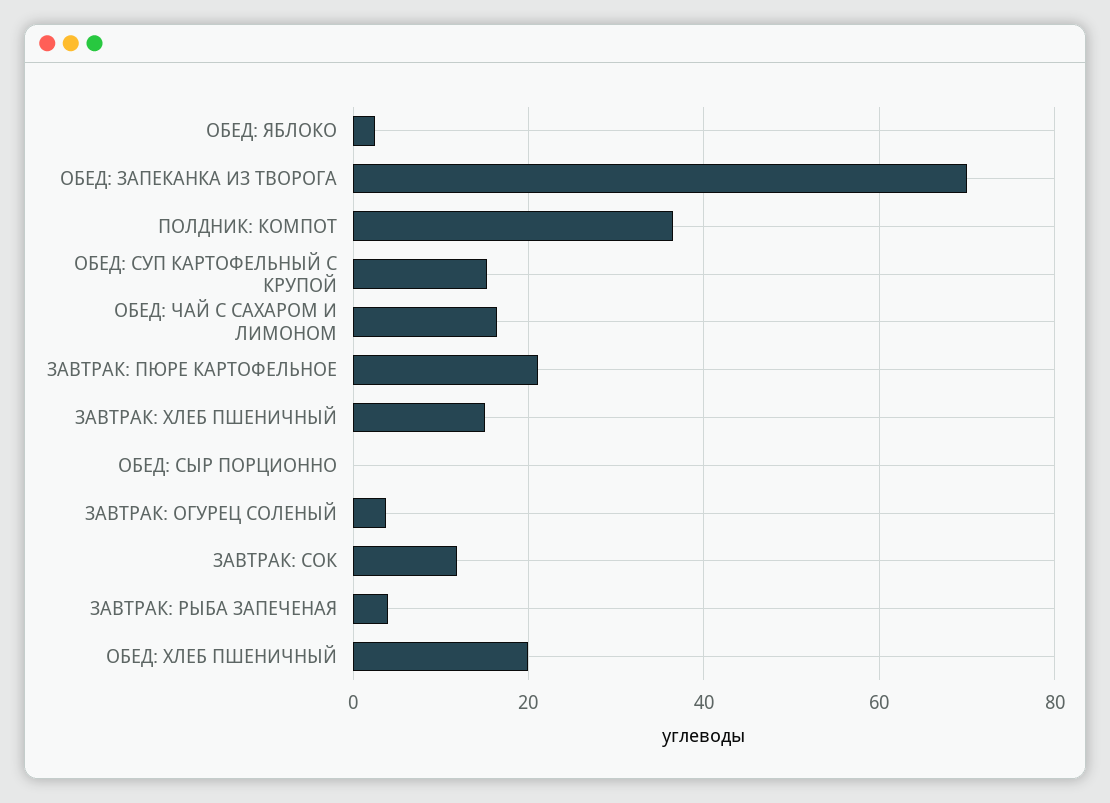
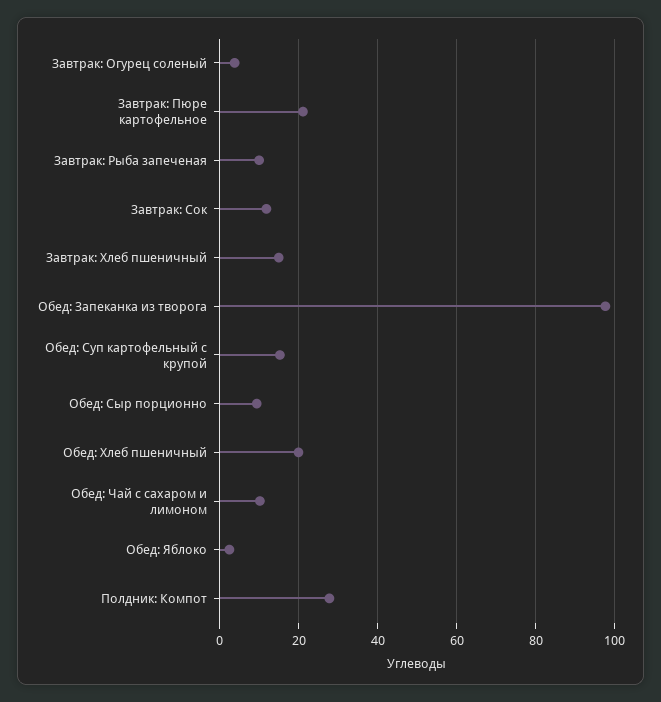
  {
    "ОБЕД: ЯБЛОКО": 2,
-   "ОБЕД: ЗАПЕКАНКА ИЗ ТВОРОГА": 70,
+   "ОБЕД: ЗАПЕКАНКА ИЗ ТВОРОГА": 98,
-   "ПОЛДНИК: КОМПОТ": 36,
+   "ПОЛДНИК: КОМПОТ": 28,
    "ОБЕД: СУП КАРТОФЕЛЬНЫЙ С КРУПОЙ": 16,
-   "ОБЕД: ЧАЙ С САХАРОМ И ЛИМОНОМ": 16,
+   "ОБЕД: ЧАЙ С САХАРОМ И ЛИМОНОМ": 10,
    "ЗАВТРАК: ПЮРЕ КАРТОФЕЛЬНОЕ": 22,
    "ЗАВТРАК: ХЛЕБ ПШЕНИЧНЫЙ": 16,
-   "ОБЕД: СЫР ПОРЦИОННО": 0,
+   "ОБЕД: СЫР ПОРЦИОННО": 10,
    "ЗАВТРАК: ОГУРЕЦ СОЛЕНЫЙ": 4,
    "ЗАВТРАК: СОК": 12,
-   "ЗАВТРАК: РЫБА ЗАПЕЧЕНАЯ": 4,
+   "ЗАВТРАК: РЫБА ЗАПЕЧЕНАЯ": 10,
    "ОБЕД: ХЛЕБ ПШЕНИЧНЫЙ": 20
  }

